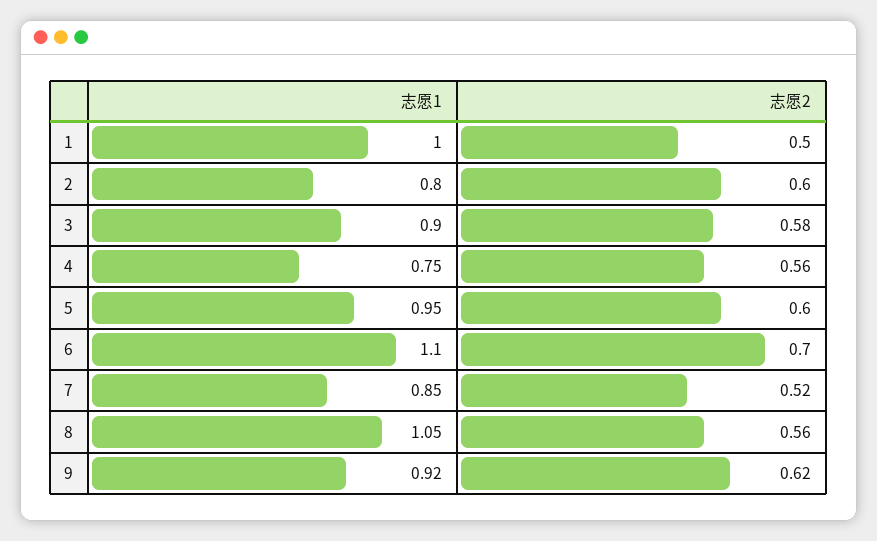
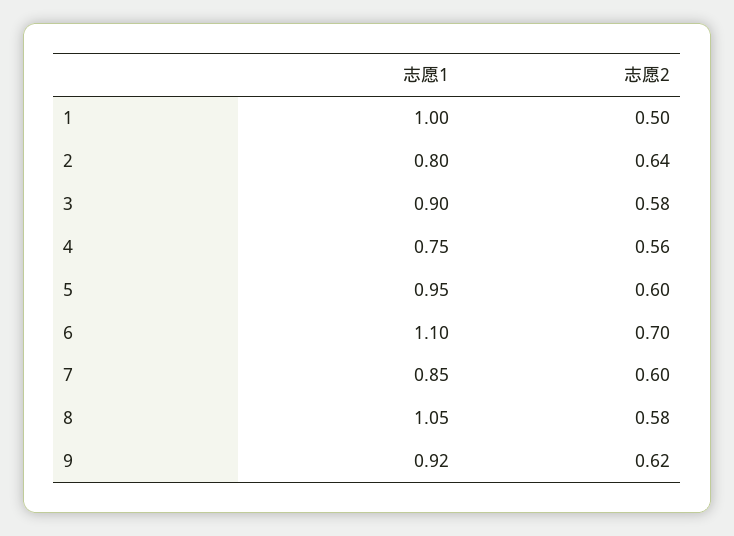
  {
    "志愿1": {
      "1": 1,
      "2": 0.8,
      "3": 0.9,
      "4": 0.75,
      "5": 0.95,
      "6": 1.1,
      "7": 0.85,
      "8": 1.05,
      "9": 0.92
    },
    "志愿2": {
      "1": 0.5,
-     "2": 0.6,
+     "2": 0.64,
      "3": 0.58,
      "4": 0.56,
      "5": 0.6,
      "6": 0.7,
-     "7": 0.52,
+     "7": 0.6,
-     "8": 0.56,
+     "8": 0.58,
      "9": 0.62
    }
  }

